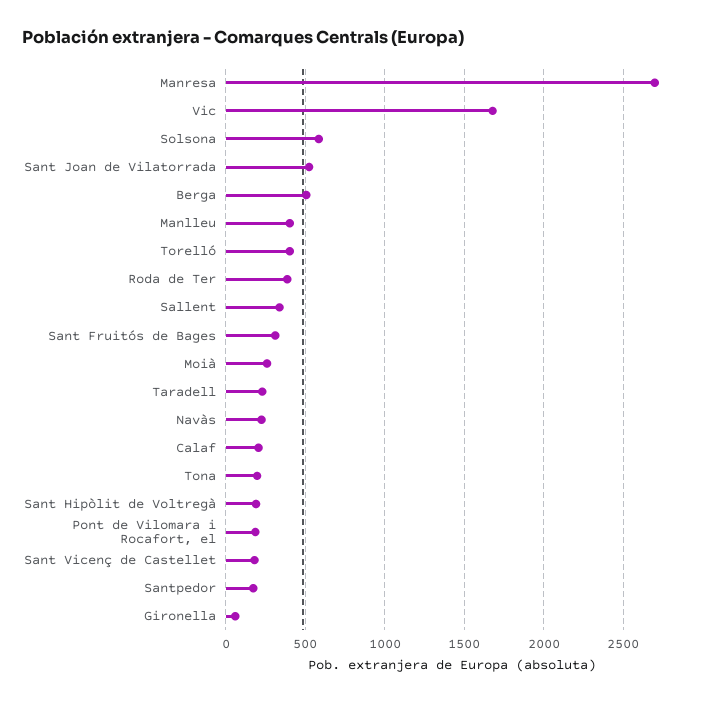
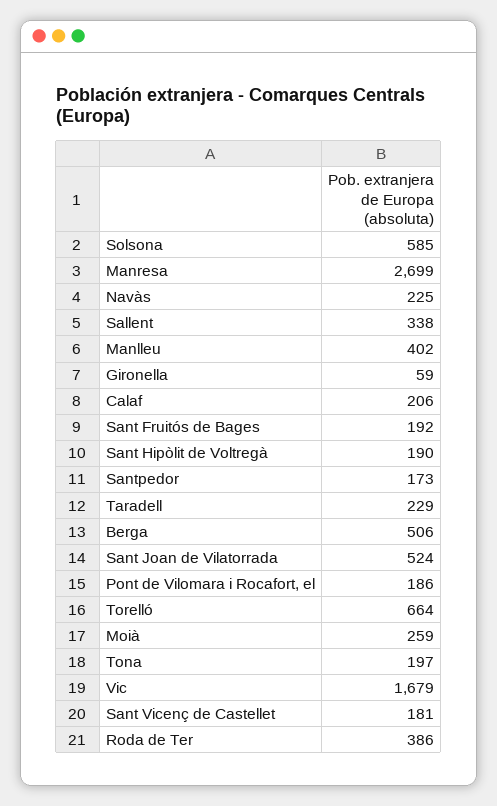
  {
    "Manresa": 2699,
    "Vic": 1679,
    "Solsona": 585,
    "Sant Joan de Vilatorrada": 524,
    "Berga": 506,
    "Manlleu": 402,
-   "Torelló": 400,
+   "Torelló": 664,
    "Roda de Ter": 386,
    "Sallent": 338,
-   "Sant Fruitós de Bages": 300,
+   "Sant Fruitós de Bages": 192,
    "Moià": 259,
    "Taradell": 229,
    "Navàs": 225,
    "Calaf": 206,
    "Tona": 197,
    "Sant Hipòlit de Voltregà": 190,
    "Pont de Vilomara i Rocafort, el": 186,
    "Sant Vicenç de Castellet": 181,
    "Santpedor": 173,
    "Gironella": 59
  }

